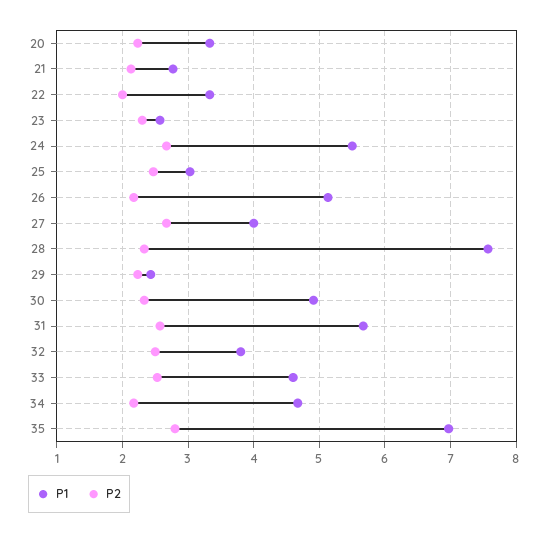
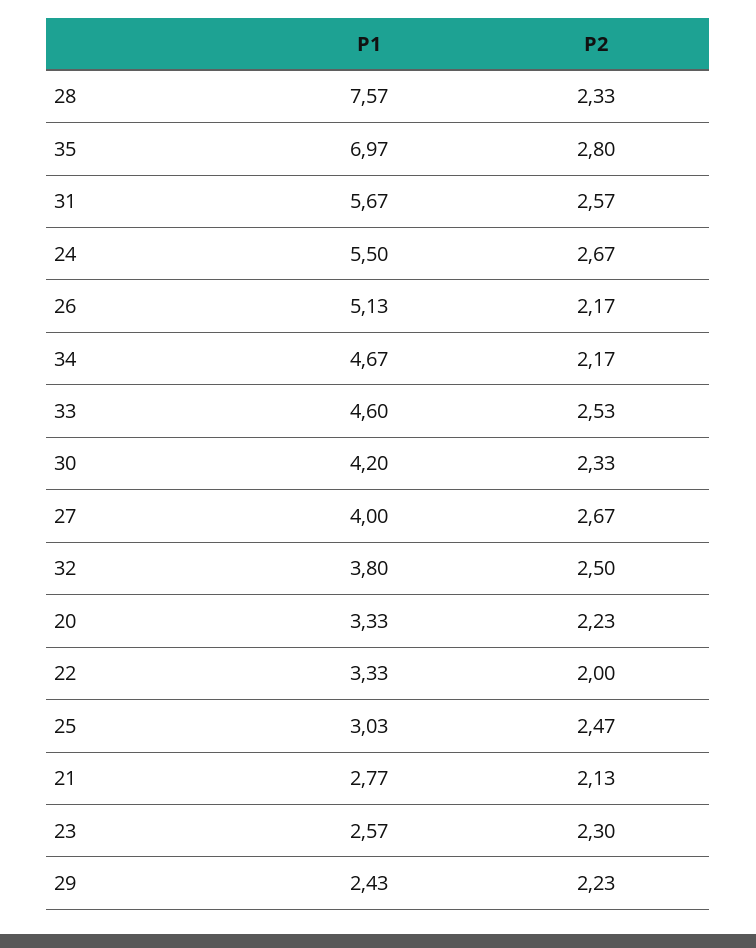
  {
    "P1": {
      "20": 3.33,
      "21": 2.77,
      "22": 3.33,
      "23": 2.57,
      "24": 5.5,
      "25": 3.03,
      "26": 5.13,
      "27": 4,
      "28": 7.57,
      "29": 2.43,
-     "30": 4.9,
+     "30": 4.2,
      "31": 5.67,
      "32": 3.8,
      "33": 4.6,
      "34": 4.67,
      "35": 6.97
    },
    "P2": {
      "20": 2.23,
      "21": 2.13,
      "22": 2,
      "23": 2.3,
      "24": 2.67,
      "25": 2.47,
      "26": 2.17,
      "27": 2.67,
      "28": 2.33,
      "29": 2.23,
      "30": 2.33,
      "31": 2.57,
      "32": 2.5,
      "33": 2.53,
      "34": 2.17,
      "35": 2.8
    }
  }

